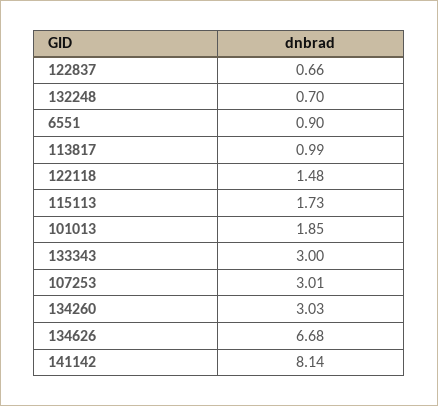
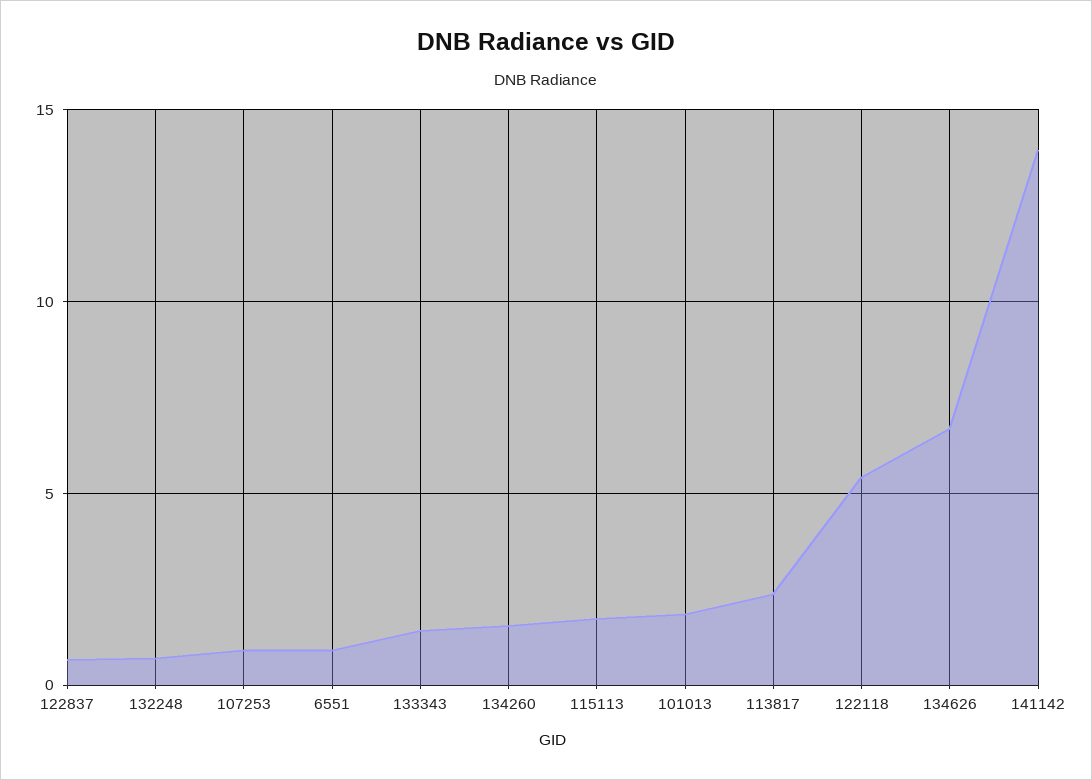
  {
    "122837": 0.66,
    "132248": 0.7,
    "6551": 0.9,
-   "113817": 0.99,
+   "113817": 2.5,
-   "122118": 1.48,
+   "122118": 5.5,
    "115113": 1.73,
    "101013": 1.85,
-   "133343": 3,
+   "133343": 1.5,
-   "107253": 3.01,
+   "107253": 1,
-   "134260": 3.03,
+   "134260": 1.5,
    "134626": 6.68,
-   "141142": 8.14
+   "141142": 14
  }

